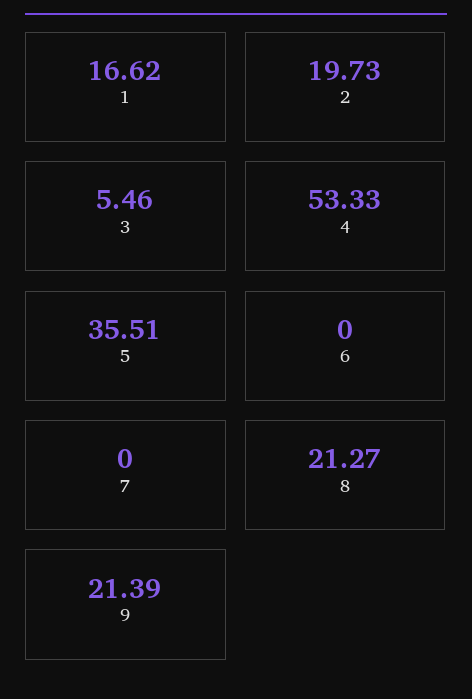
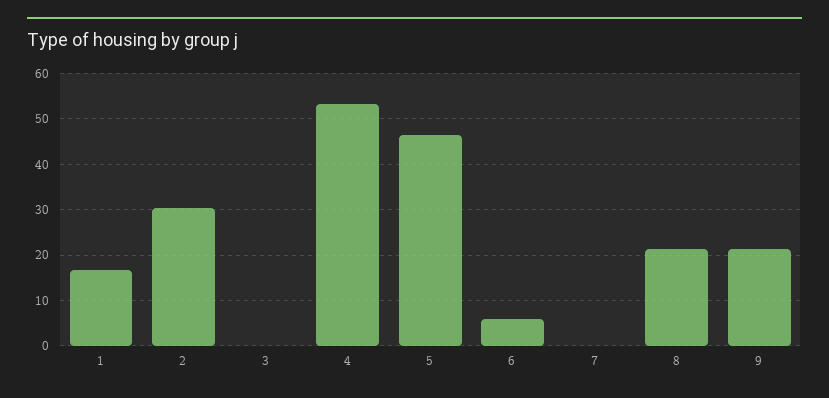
  {
    "1": 16.62,
-   "2": 19.73,
+   "2": 30,
-   "3": 5.46,
+   "3": 0,
    "4": 53.33,
-   "5": 35.51,
+   "5": 46,
-   "6": 0,
+   "6": 6,
    "7": 0,
    "8": 21.27,
    "9": 21.39
  }

